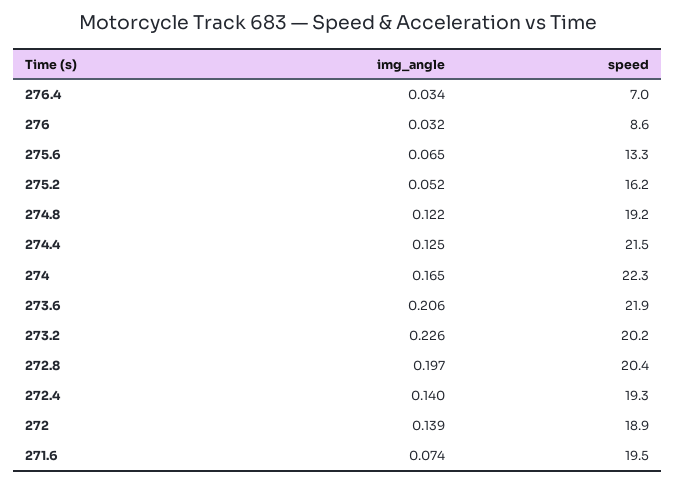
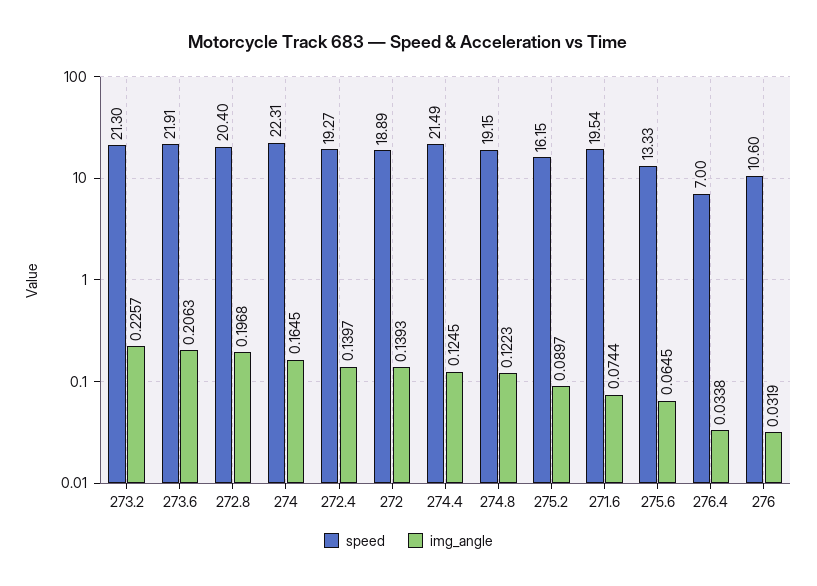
  {
    "img_angle": {
      "276.4": 0.0338,
      "276": 0.0319,
      "275.6": 0.0645,
-     "275.2": 0.052,
+     "275.2": 0.0897,
      "274.8": 0.1223,
      "274.4": 0.1245,
      "274": 0.1645,
      "273.6": 0.2063,
      "273.2": 0.2257,
      "272.8": 0.1968,
      "272.4": 0.1397,
      "272": 0.1393,
      "271.6": 0.0744
    },
    "speed": {
      "276.4": 7,
-     "276": 8.6,
+     "276": 10.6,
      "275.6": 13.33,
      "275.2": 16.15,
      "274.8": 19.15,
      "274.4": 21.49,
      "274": 22.31,
      "273.6": 21.91,
-     "273.2": 20.2,
+     "273.2": 21.3,
      "272.8": 20.4,
      "272.4": 19.27,
      "272": 18.89,
      "271.6": 19.54
    }
  }

